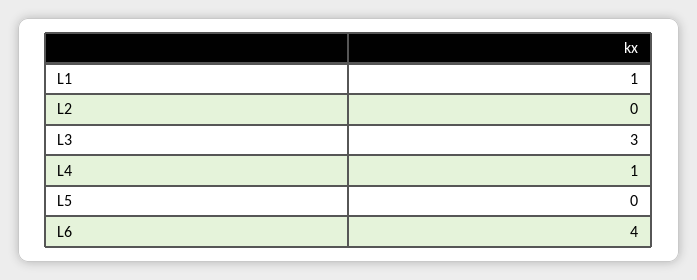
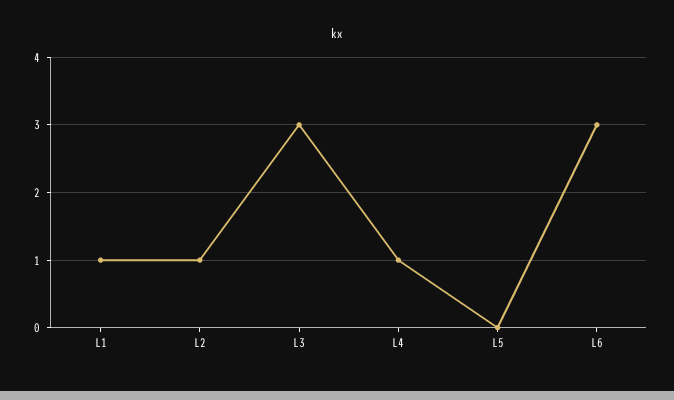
  {
    "L1": 1,
-   "L2": 0,
+   "L2": 1,
    "L3": 3,
    "L4": 1,
    "L5": 0,
-   "L6": 4
+   "L6": 3
  }

